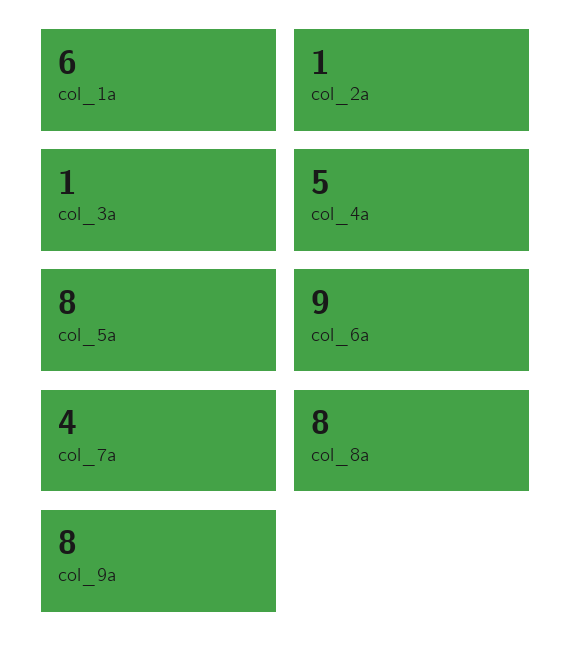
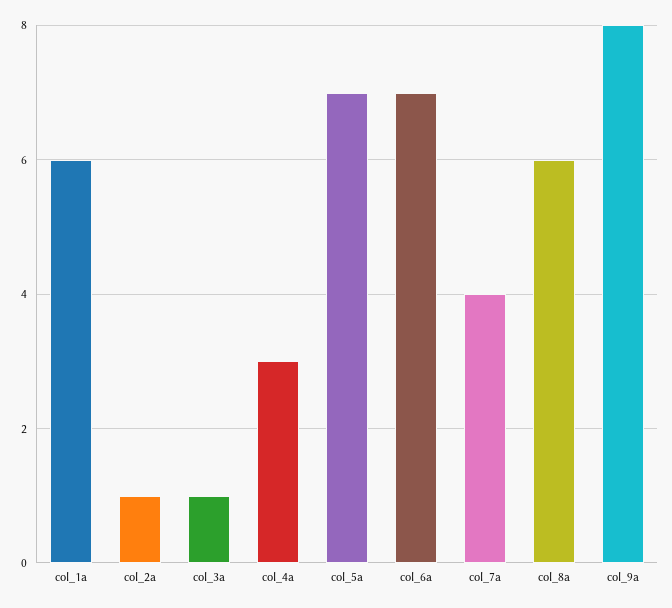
  {
    "col_1a": 6,
    "col_2a": 1,
    "col_3a": 1,
-   "col_4a": 5,
+   "col_4a": 3,
-   "col_5a": 8,
+   "col_5a": 7,
-   "col_6a": 9,
+   "col_6a": 7,
    "col_7a": 4,
-   "col_8a": 8,
+   "col_8a": 6,
    "col_9a": 8
  }

